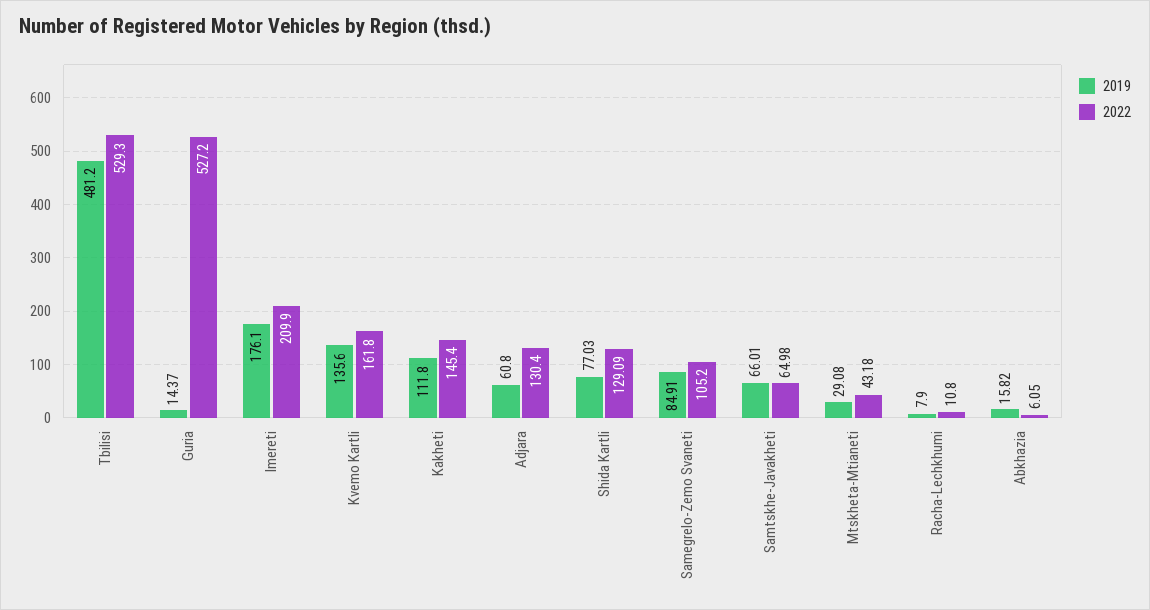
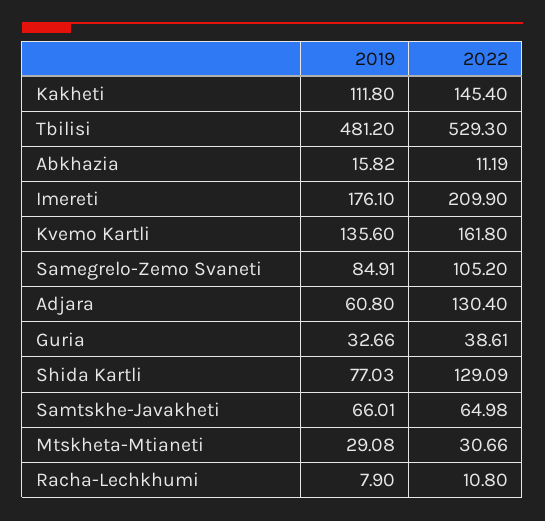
  {
    "2019": {
      "Tbilisi": 481.2,
-     "Guria": 14.37,
+     "Guria": 32.66,
      "Imereti": 176.1,
      "Kvemo Kartli": 135.6,
      "Kakheti": 111.8,
      "Adjara": 60.8,
      "Shida Kartli": 77.03,
      "Samegrelo-Zemo Svaneti": 84.91,
      "Samtskhe-Javakheti": 66.01,
      "Mtskheta-Mtianeti": 29.08,
      "Racha-Lechkhumi": 7.9,
      "Abkhazia": 15.82
    },
    "2022": {
      "Tbilisi": 529.3,
-     "Guria": 527.2,
+     "Guria": 38.61,
      "Imereti": 209.9,
      "Kvemo Kartli": 161.8,
      "Kakheti": 145.4,
      "Adjara": 130.4,
      "Shida Kartli": 129.09,
      "Samegrelo-Zemo Svaneti": 105.2,
      "Samtskhe-Javakheti": 64.98,
-     "Mtskheta-Mtianeti": 43.18,
+     "Mtskheta-Mtianeti": 30.66,
      "Racha-Lechkhumi": 10.8,
-     "Abkhazia": 6.05
+     "Abkhazia": 11.19
    }
  }

